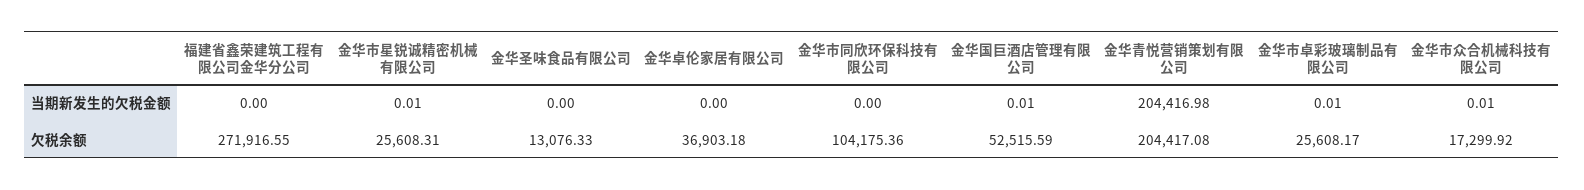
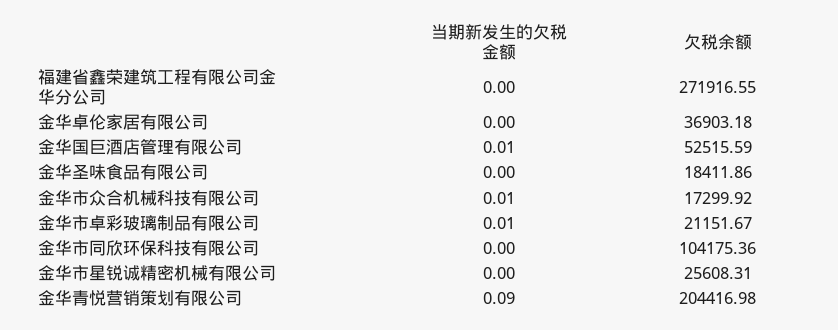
  {
    "福建省鑫荣建筑工程有限公司金华分公司": {
      "当期新发生的欠税金额": 0,
      "欠税余额": 271916.55
    },
    "金华市星锐诚精密机械有限公司": {
-     "当期新发生的欠税金额": 0.01,
+     "当期新发生的欠税金额": 0,
      "欠税余额": 25608.31
    },
    "金华圣味食品有限公司": {
      "当期新发生的欠税金额": 0,
-     "欠税余额": 13076.33
+     "欠税余额": 18411.86
    },
    "金华卓伦家居有限公司": {
      "当期新发生的欠税金额": 0,
      "欠税余额": 36903.18
    },
    "金华市同欣环保科技有限公司": {
      "当期新发生的欠税金额": 0,
      "欠税余额": 104175.36
    },
    "金华国巨酒店管理有限公司": {
      "当期新发生的欠税金额": 0.01,
      "欠税余额": 52515.59
    },
    "金华青悦营销策划有限公司": {
-     "当期新发生的欠税金额": 204416.98,
+     "当期新发生的欠税金额": 0.09,
-     "欠税余额": 204417.08
+     "欠税余额": 204416.98
    },
    "金华市卓彩玻璃制品有限公司": {
      "当期新发生的欠税金额": 0.01,
-     "欠税余额": 25608.17
+     "欠税余额": 21151.67
    },
    "金华市众合机械科技有限公司": {
      "当期新发生的欠税金额": 0.01,
      "欠税余额": 17299.92
    }
  }

